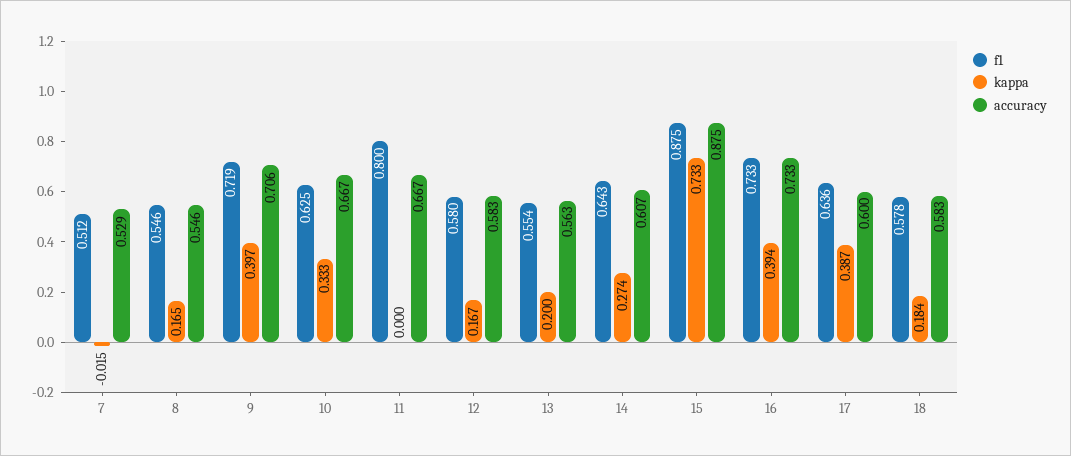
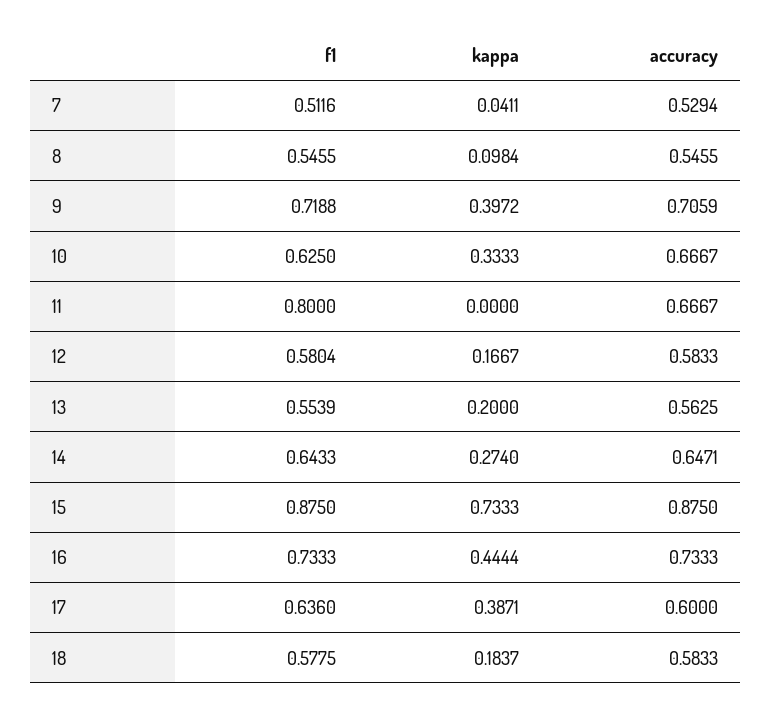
  {
    "f1": {
      "7": 0.5116,
      "8": 0.5455,
      "9": 0.7188,
      "10": 0.625,
      "11": 0.8,
      "12": 0.5804,
      "13": 0.5539,
      "14": 0.6433,
      "15": 0.875,
      "16": 0.7333,
      "17": 0.636,
      "18": 0.5775
    },
    "kappa": {
-     "7": -0.015,
+     "7": 0.0411,
-     "8": 0.165,
+     "8": 0.0984,
      "9": 0.3972,
      "10": 0.3333,
      "11": 0,
      "12": 0.1667,
      "13": 0.2,
      "14": 0.274,
      "15": 0.7333,
-     "16": 0.394,
+     "16": 0.4444,
      "17": 0.3871,
      "18": 0.1837
    },
    "accuracy": {
      "7": 0.5294,
      "8": 0.5455,
      "9": 0.7059,
      "10": 0.6667,
      "11": 0.6667,
      "12": 0.5833,
      "13": 0.5625,
-     "14": 0.607,
+     "14": 0.6471,
      "15": 0.875,
      "16": 0.7333,
      "17": 0.6,
      "18": 0.5833
    }
  }

